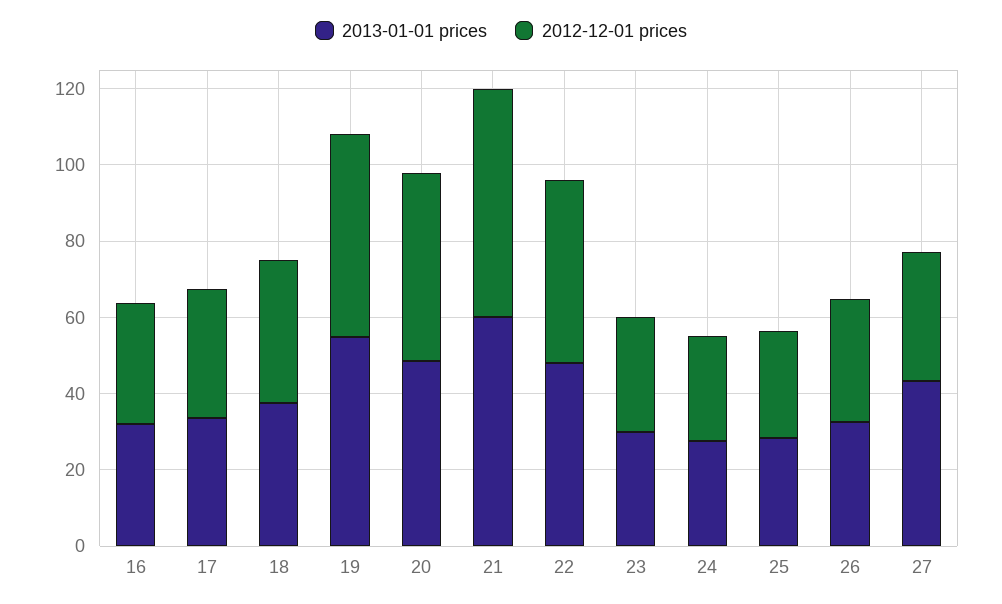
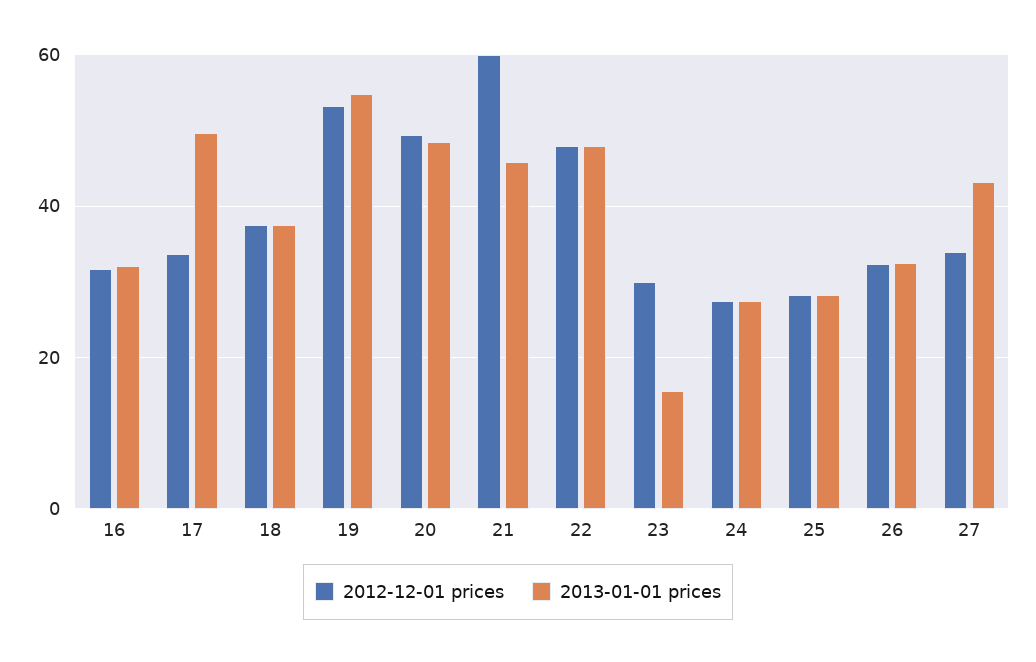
  {
    "2013-01-01 prices": {
      "16": 32,
-     "17": 35,
+     "17": 50,
      "18": 38,
      "19": 54,
      "20": 48,
-     "21": 60,
+     "21": 46,
      "22": 48,
-     "23": 30,
+     "23": 16,
      "24": 28,
      "25": 28,
      "26": 32,
      "27": 44
    },
    "2012-12-01 prices": {
      "16": 32,
      "17": 34,
      "18": 38,
      "19": 54,
      "20": 50,
      "21": 60,
      "22": 48,
      "23": 30,
      "24": 28,
      "25": 28,
      "26": 32,
      "27": 34
    }
  }

